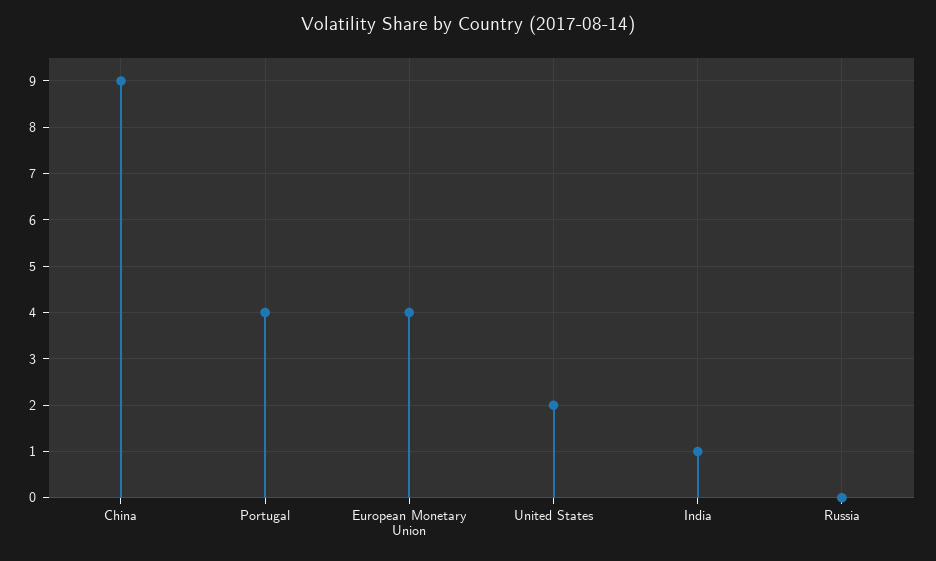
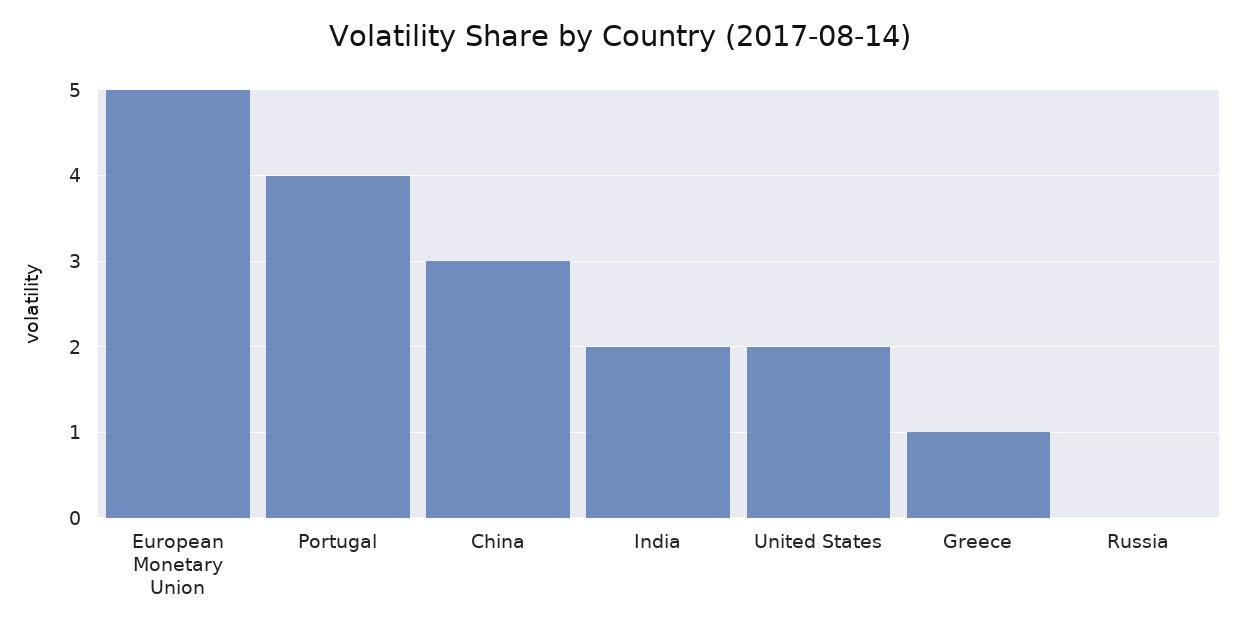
  {
-   "China": 9,
+   "China": 3,
    "Portugal": 4,
-   "European Monetary Union": 4,
+   "European Monetary Union": 5,
    "United States": 2,
-   "India": 1,
+   "India": 2,
-   "Russia": 0
+   "Russia": 0,
+   "Greece": 1
  }

